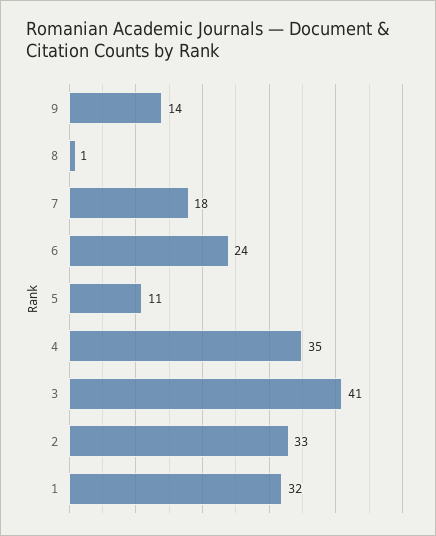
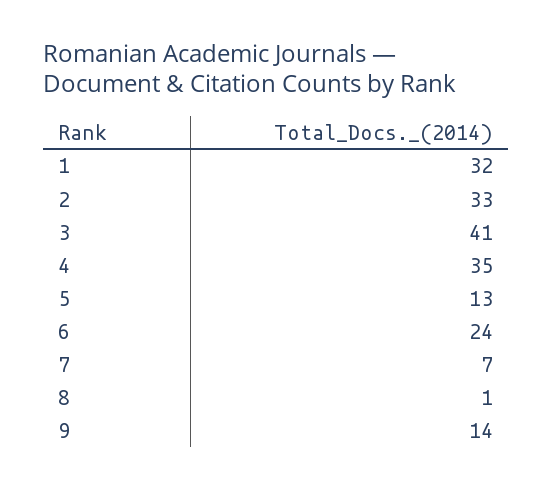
  {
    "9": 14,
    "8": 1,
-   "7": 18,
+   "7": 7,
    "6": 24,
-   "5": 11,
+   "5": 13,
    "4": 35,
    "3": 41,
    "2": 33,
    "1": 32
  }

